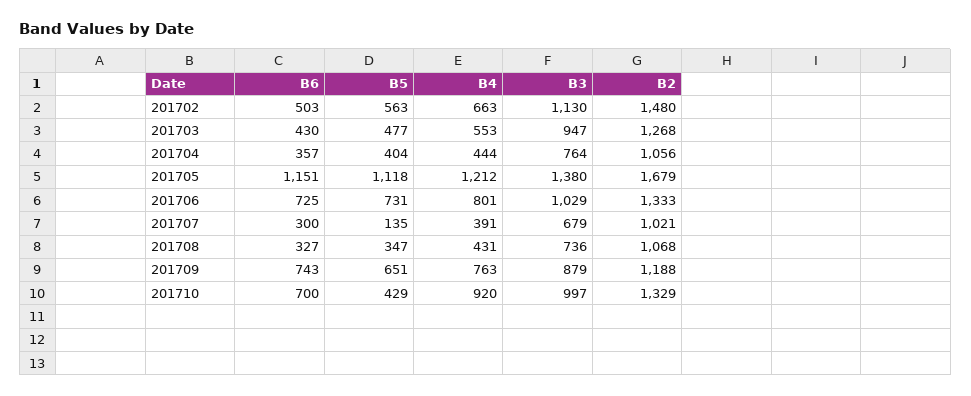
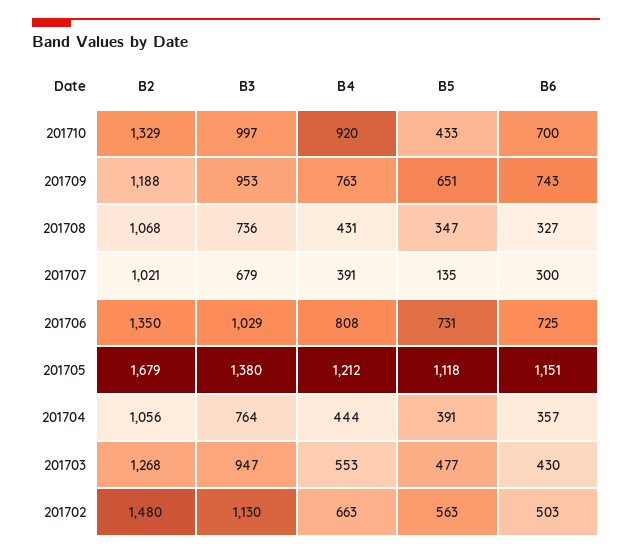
  {
    "B6": {
      "201702": 503,
      "201703": 430,
      "201704": 357,
      "201705": 1151,
      "201706": 725,
      "201707": 300,
      "201708": 327,
      "201709": 743,
      "201710": 700
    },
    "B5": {
      "201702": 563,
      "201703": 477,
-     "201704": 404,
+     "201704": 391,
      "201705": 1118,
      "201706": 731,
      "201707": 135,
      "201708": 347,
      "201709": 651,
-     "201710": 429
+     "201710": 433
    },
    "B4": {
      "201702": 663,
      "201703": 553,
      "201704": 444,
      "201705": 1212,
-     "201706": 801,
+     "201706": 808,
      "201707": 391,
      "201708": 431,
      "201709": 763,
      "201710": 920
    },
    "B3": {
      "201702": 1130,
      "201703": 947,
      "201704": 764,
      "201705": 1380,
      "201706": 1029,
      "201707": 679,
      "201708": 736,
-     "201709": 879,
+     "201709": 953,
      "201710": 997
    },
    "B2": {
      "201702": 1480,
      "201703": 1268,
      "201704": 1056,
      "201705": 1679,
-     "201706": 1333,
+     "201706": 1350,
      "201707": 1021,
      "201708": 1068,
      "201709": 1188,
      "201710": 1329
    }
  }

